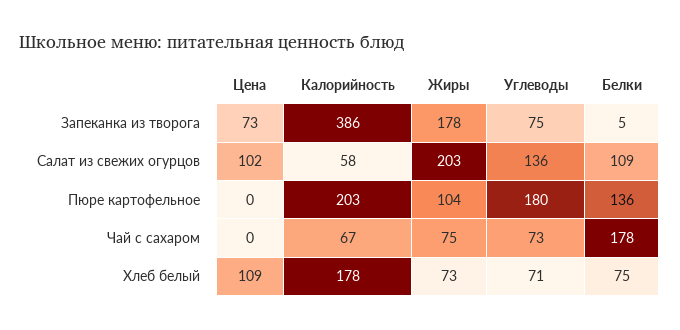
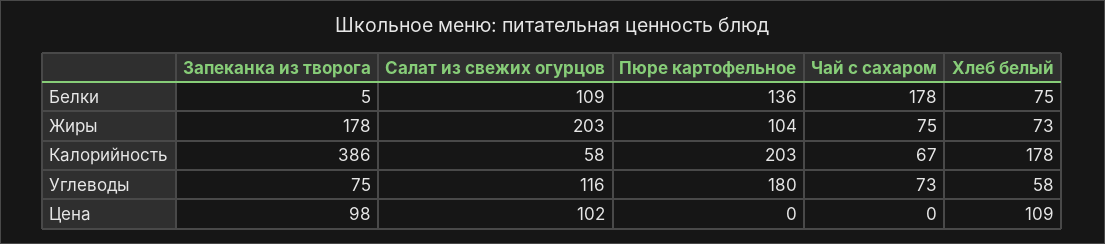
  {
    "Цена": {
-     "Запеканка из творога": 73,
+     "Запеканка из творога": 98,
      "Салат из свежих огурцов": 102,
      "Пюре картофельное": 0,
      "Чай с сахаром": 0,
      "Хлеб белый": 109
    },
    "Калорийность": {
      "Запеканка из творога": 386,
      "Салат из свежих огурцов": 58,
      "Пюре картофельное": 203,
      "Чай с сахаром": 67,
      "Хлеб белый": 178
    },
    "Жиры": {
      "Запеканка из творога": 178,
      "Салат из свежих огурцов": 203,
      "Пюре картофельное": 104,
      "Чай с сахаром": 75,
      "Хлеб белый": 73
    },
    "Углеводы": {
      "Запеканка из творога": 75,
-     "Салат из свежих огурцов": 136,
+     "Салат из свежих огурцов": 116,
      "Пюре картофельное": 180,
      "Чай с сахаром": 73,
-     "Хлеб белый": 71
+     "Хлеб белый": 58
    },
    "Белки": {
      "Запеканка из творога": 5,
      "Салат из свежих огурцов": 109,
      "Пюре картофельное": 136,
      "Чай с сахаром": 178,
      "Хлеб белый": 75
    }
  }

